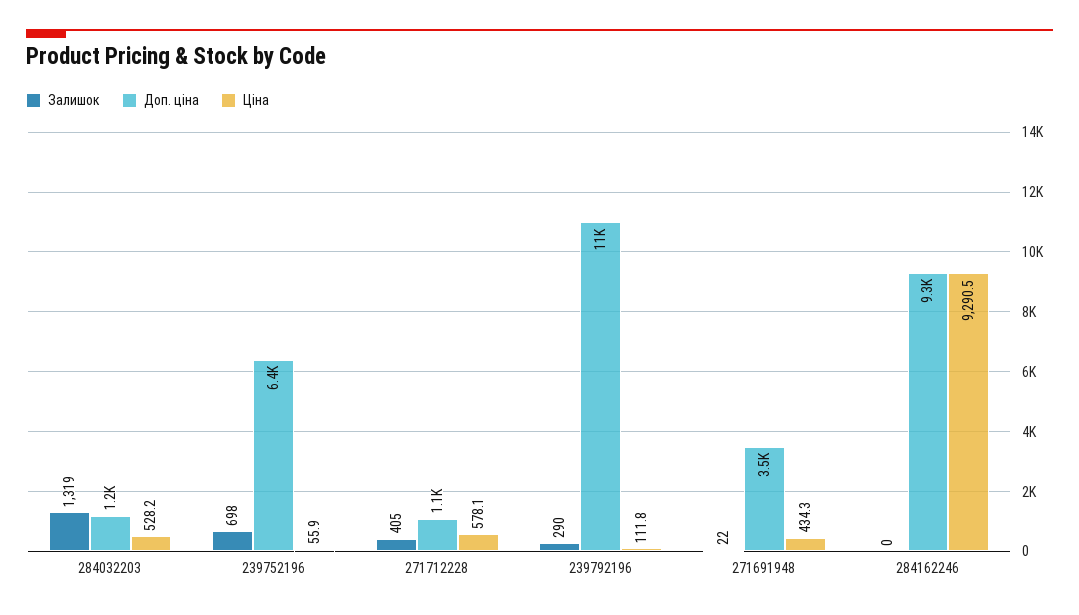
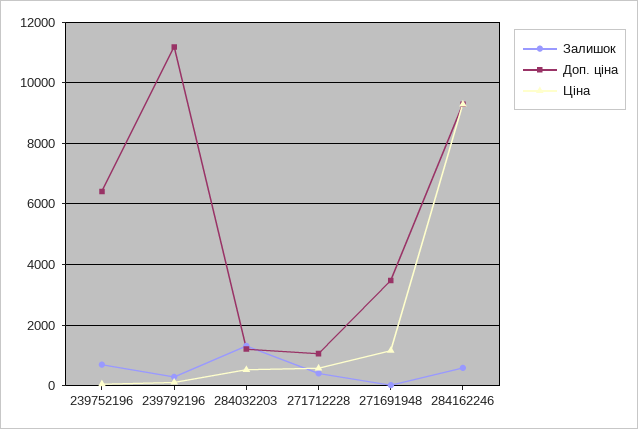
  {
    "Залишок": {
      "284032203": 1319,
      "239752196": 698,
      "271712228": 405,
      "239792196": 290,
      "271691948": 22,
-     "284162246": 0
+     "284162246": 600
    },
    "Доп. ціна": {
      "284032203": 1200,
      "239752196": 6400,
      "271712228": 1100,
      "239792196": 11000,
      "271691948": 3500,
      "284162246": 9300
    },
    "Ціна": {
      "284032203": 528.2,
      "239752196": 55.9,
      "271712228": 578.1,
      "239792196": 111.8,
-     "271691948": 434.3,
+     "271691948": 1200,
      "284162246": 9290.5
    }
  }

